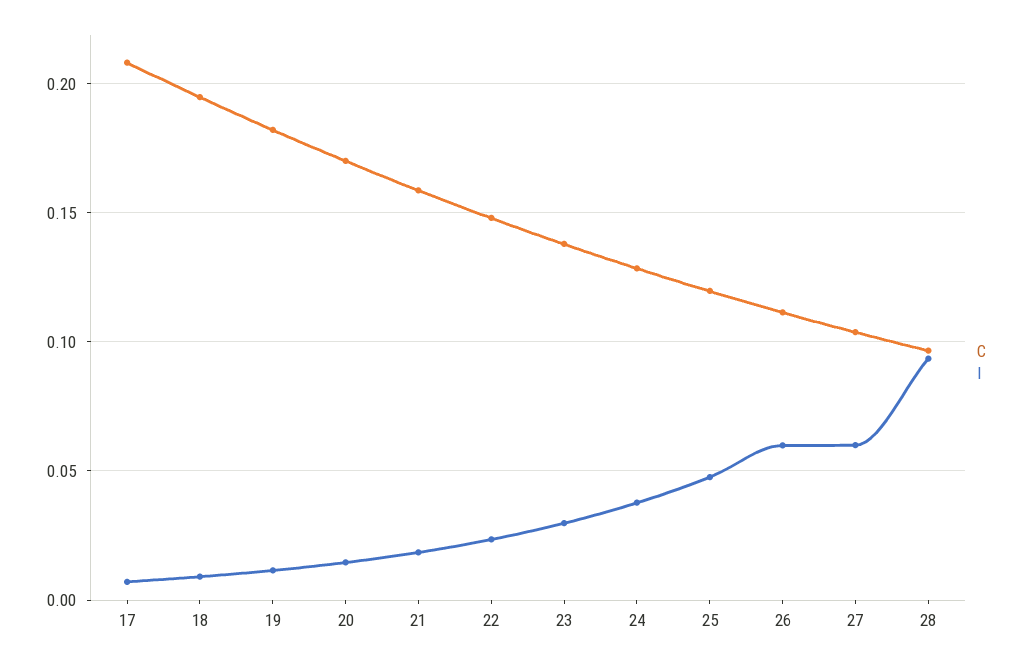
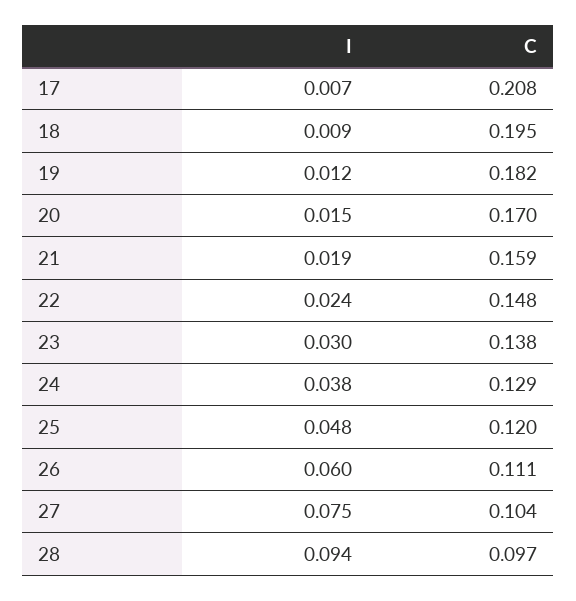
  {
    "C": {
      "17": 0.208,
      "18": 0.195,
      "19": 0.182,
      "20": 0.17,
      "21": 0.159,
      "22": 0.148,
      "23": 0.138,
      "24": 0.129,
      "25": 0.12,
      "26": 0.111,
      "27": 0.104,
      "28": 0.097
    },
    "I": {
      "17": 0.007,
      "18": 0.009,
      "19": 0.012,
      "20": 0.015,
      "21": 0.019,
      "22": 0.024,
      "23": 0.03,
      "24": 0.038,
      "25": 0.048,
      "26": 0.06,
-     "27": 0.06,
+     "27": 0.075,
      "28": 0.094
    }
  }

